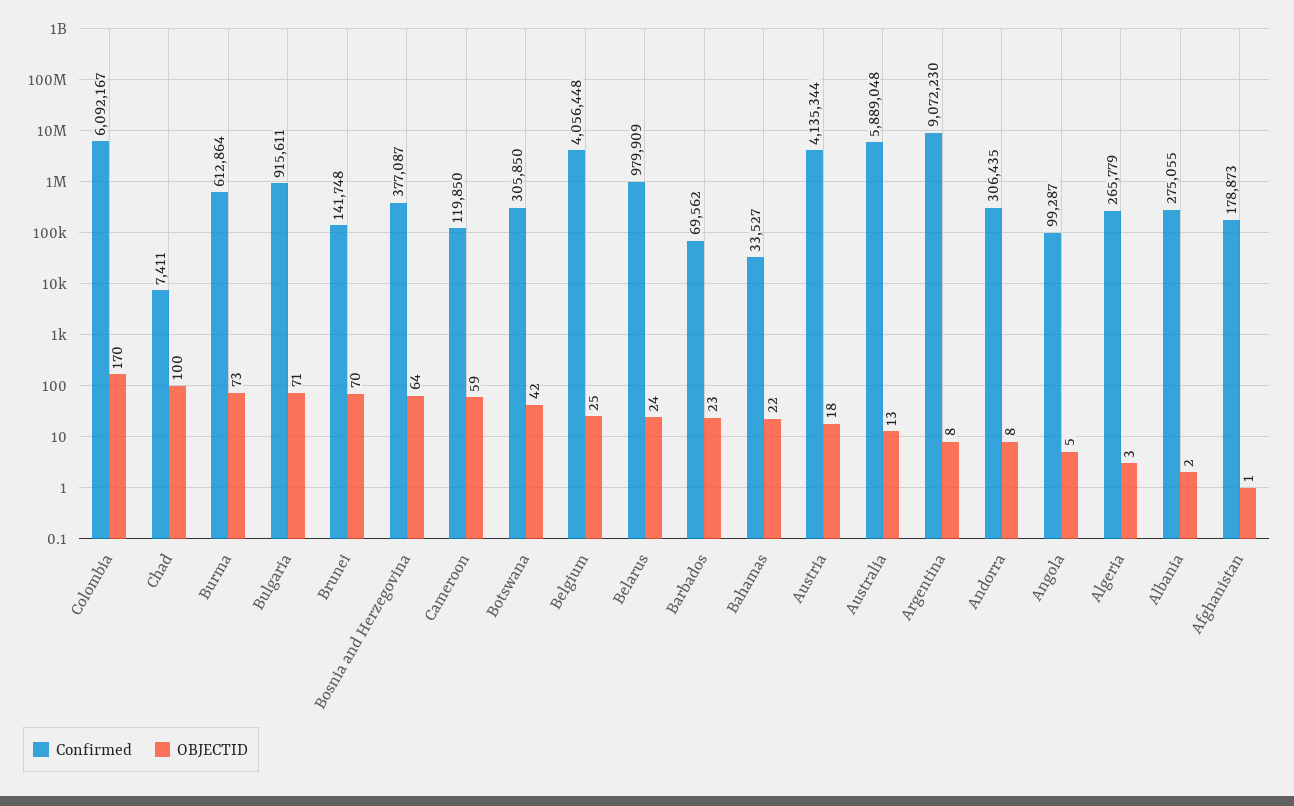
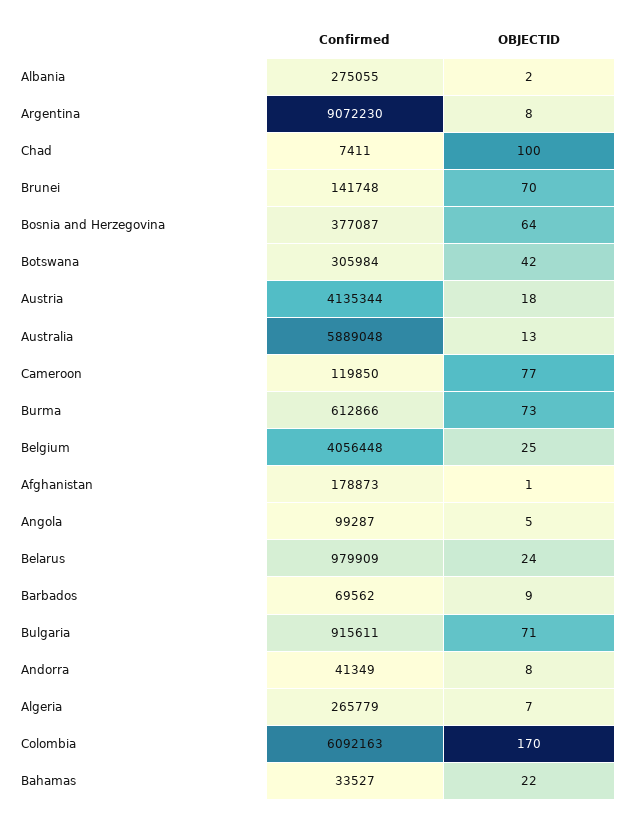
  {
    "Confirmed": {
-     "Colombia": 6092167,
+     "Colombia": 6092163,
      "Chad": 7411,
-     "Burma": 612864,
+     "Burma": 612866,
      "Bulgaria": 915611,
      "Brunei": 141748,
      "Bosnia and Herzegovina": 377087,
      "Cameroon": 119850,
-     "Botswana": 305850,
+     "Botswana": 305984,
      "Belgium": 4056448,
      "Belarus": 979909,
      "Barbados": 69562,
      "Bahamas": 33527,
      "Austria": 4135344,
      "Australia": 5889048,
      "Argentina": 9072230,
-     "Andorra": 306435,
+     "Andorra": 41349,
      "Angola": 99287,
      "Algeria": 265779,
      "Albania": 275055,
      "Afghanistan": 178873
    },
    "OBJECTID": {
      "Colombia": 170,
      "Chad": 100,
      "Burma": 73,
      "Bulgaria": 71,
      "Brunei": 70,
      "Bosnia and Herzegovina": 64,
-     "Cameroon": 59,
+     "Cameroon": 77,
      "Botswana": 42,
      "Belgium": 25,
      "Belarus": 24,
-     "Barbados": 23,
+     "Barbados": 9,
      "Bahamas": 22,
      "Austria": 18,
      "Australia": 13,
      "Argentina": 8,
      "Andorra": 8,
      "Angola": 5,
-     "Algeria": 3,
+     "Algeria": 7,
      "Albania": 2,
      "Afghanistan": 1
    }
  }

